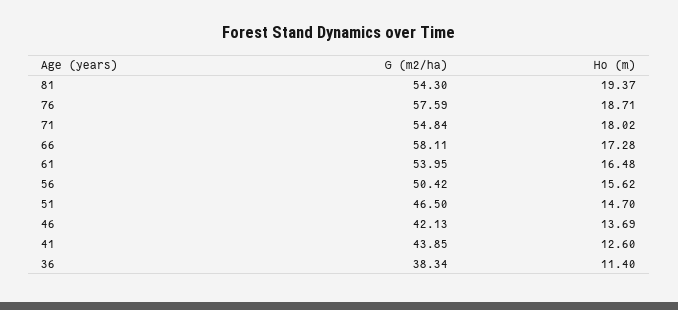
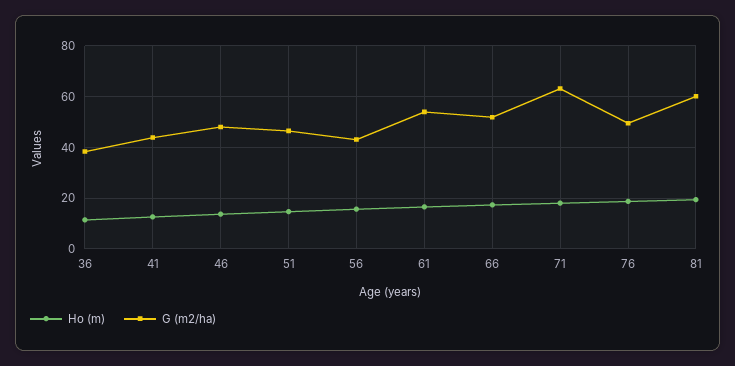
  {
    "G (m2/ha)": {
-     "81": 54.3,
+     "81": 60,
-     "76": 57.59,
+     "76": 50,
-     "71": 54.84,
+     "71": 62.5,
-     "66": 58.11,
+     "66": 52.5,
      "61": 53.95,
-     "56": 50.42,
+     "56": 42.5,
      "51": 46.5,
-     "46": 42.13,
+     "46": 47.5,
      "41": 43.85,
      "36": 38.34
    },
    "Ho (m)": {
      "81": 19.37,
      "76": 18.71,
      "71": 18.02,
      "66": 17.28,
      "61": 16.48,
      "56": 15.62,
      "51": 14.7,
      "46": 13.69,
      "41": 12.6,
      "36": 11.4
    }
  }

